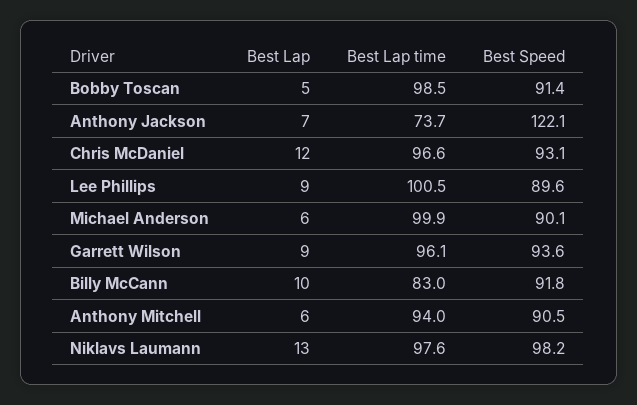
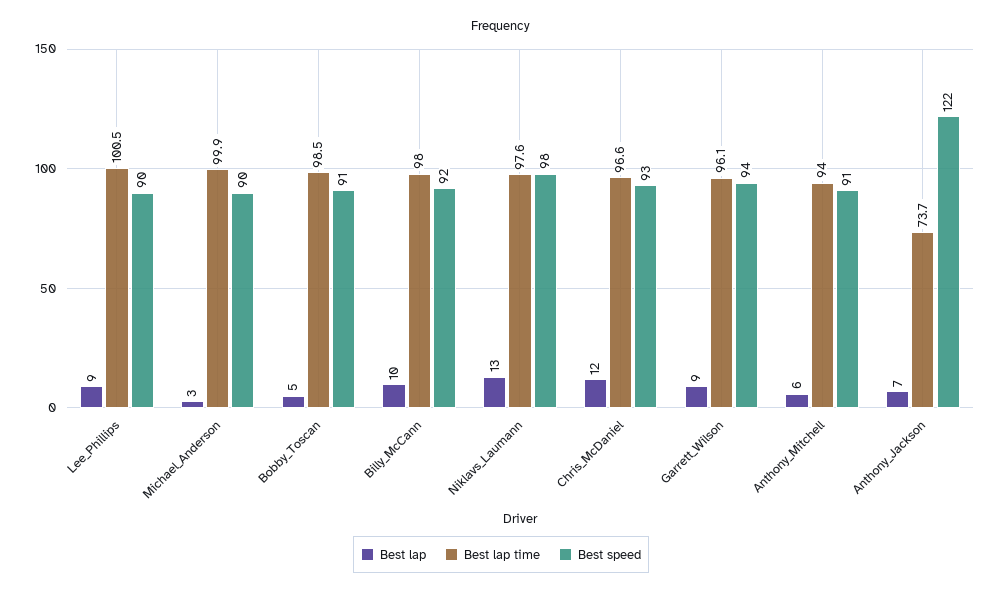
  {
    "Best Lap": {
      "Bobby Toscan": 5,
      "Anthony Jackson": 7,
      "Chris McDaniel": 12,
      "Lee Phillips": 9,
-     "Michael Anderson": 6,
+     "Michael Anderson": 3,
      "Garrett Wilson": 9,
      "Billy McCann": 10,
      "Anthony Mitchell": 6,
      "Niklavs Laumann": 13
    },
    "Best Lap time": {
      "Bobby Toscan": 98.5,
      "Anthony Jackson": 73.7,
      "Chris McDaniel": 96.6,
      "Lee Phillips": 100.5,
      "Michael Anderson": 99.9,
      "Garrett Wilson": 96.1,
-     "Billy McCann": 83,
+     "Billy McCann": 98,
      "Anthony Mitchell": 94,
      "Niklavs Laumann": 97.6
    },
    "Best Speed": {
      "Bobby Toscan": 91.4,
      "Anthony Jackson": 122.1,
      "Chris McDaniel": 93.1,
      "Lee Phillips": 89.6,
      "Michael Anderson": 90.1,
      "Garrett Wilson": 93.6,
      "Billy McCann": 91.8,
      "Anthony Mitchell": 90.5,
      "Niklavs Laumann": 98.2
    }
  }

